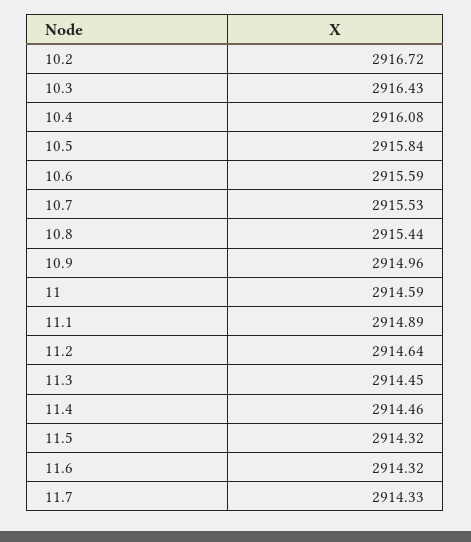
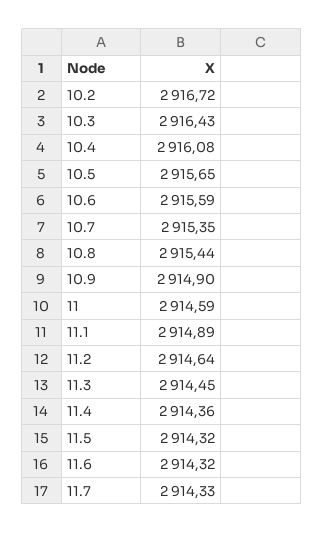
  {
    "10.2": 2916.72,
    "10.3": 2916.43,
    "10.4": 2916.08,
-   "10.5": 2915.84,
+   "10.5": 2915.65,
    "10.6": 2915.59,
-   "10.7": 2915.53,
+   "10.7": 2915.35,
    "10.8": 2915.44,
-   "10.9": 2914.96,
+   "10.9": 2914.9,
    "11": 2914.59,
    "11.1": 2914.89,
    "11.2": 2914.64,
    "11.3": 2914.45,
-   "11.4": 2914.46,
+   "11.4": 2914.36,
    "11.5": 2914.32,
    "11.6": 2914.32,
    "11.7": 2914.33
  }

